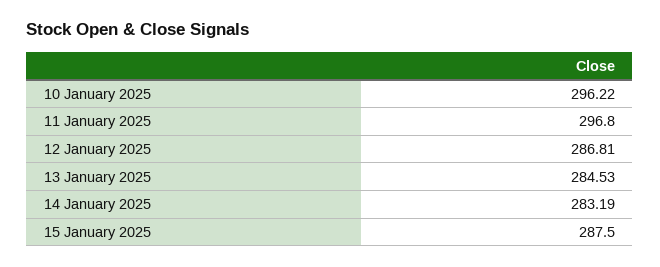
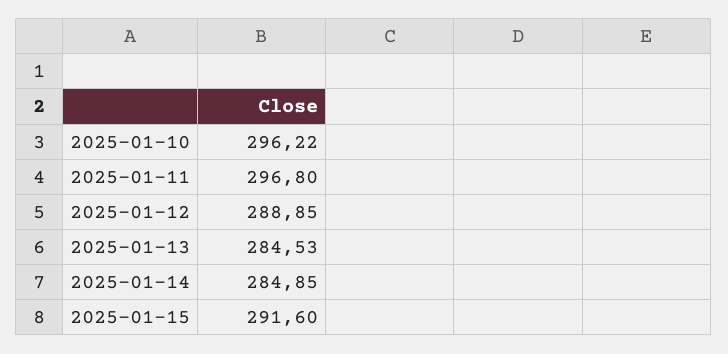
  {
    "10 January 2025": 296.22,
    "11 January 2025": 296.8,
-   "12 January 2025": 286.81,
+   "12 January 2025": 288.85,
    "13 January 2025": 284.53,
-   "14 January 2025": 283.19,
+   "14 January 2025": 284.85,
-   "15 January 2025": 287.5
+   "15 January 2025": 291.6
  }

